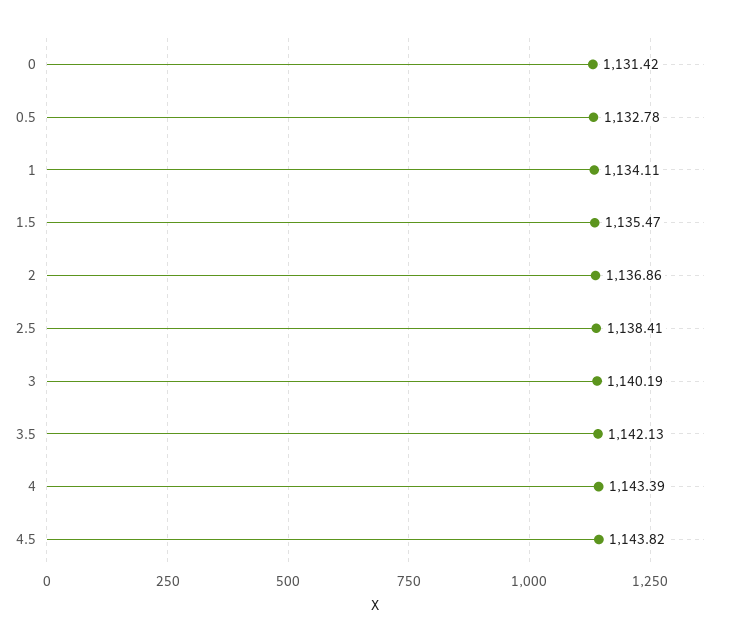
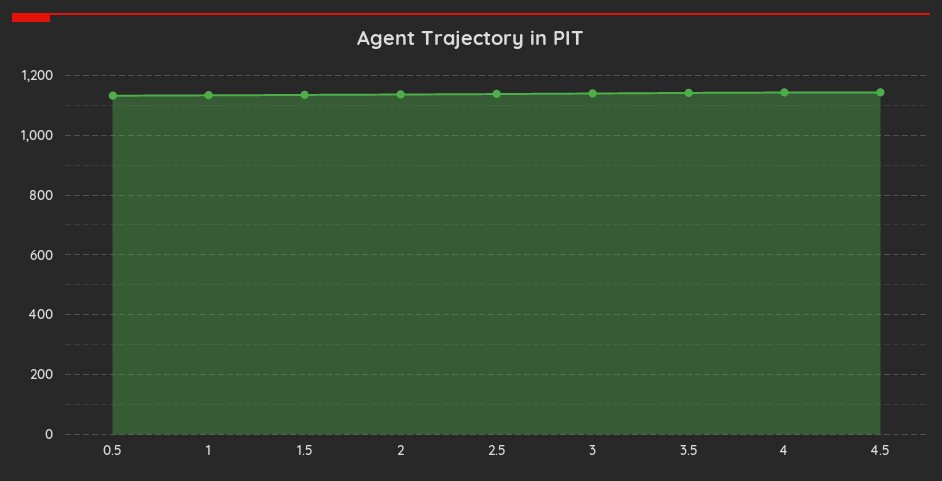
  {
-   "0": 1131.42,
    "0.5": 1132.78,
    "1": 1134.11,
    "1.5": 1135.47,
    "2": 1136.86,
    "2.5": 1138.41,
    "3": 1140.19,
    "3.5": 1142.13,
    "4": 1143.39,
    "4.5": 1143.82
  }

